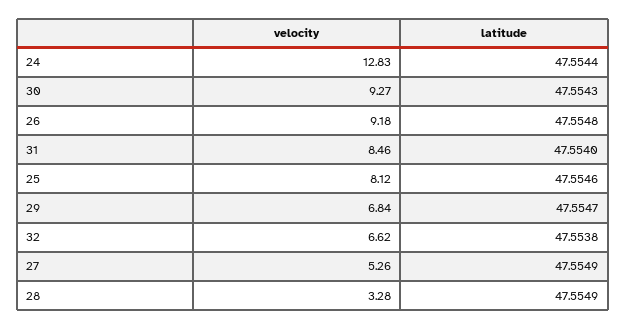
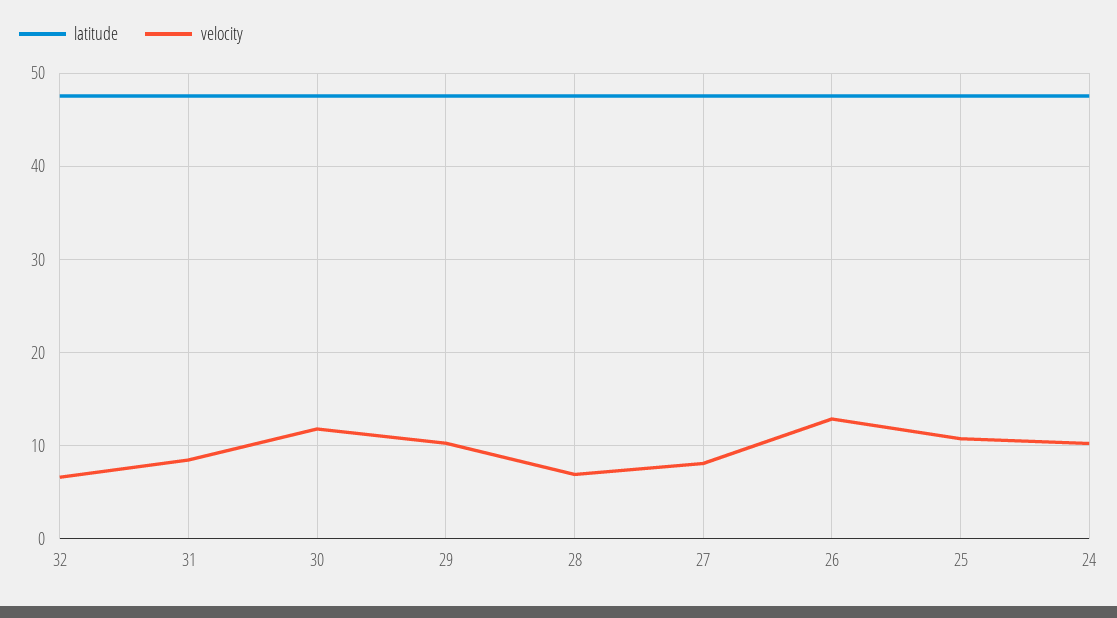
  {
    "velocity": {
-     "24": 12.83,
+     "24": 10,
-     "30": 9.27,
+     "30": 12,
-     "26": 9.18,
+     "26": 13,
      "31": 8.46,
-     "25": 8.12,
+     "25": 11,
-     "29": 6.84,
+     "29": 10,
      "32": 6.62,
-     "27": 5.26,
+     "27": 8,
-     "28": 3.28
+     "28": 7
    },
    "latitude": {
      "24": 47.5544,
      "30": 47.5543,
      "26": 47.5548,
      "31": 47.554,
      "25": 47.5546,
      "29": 47.5547,
      "32": 47.5538,
      "27": 47.5549,
      "28": 47.5549
    }
  }

